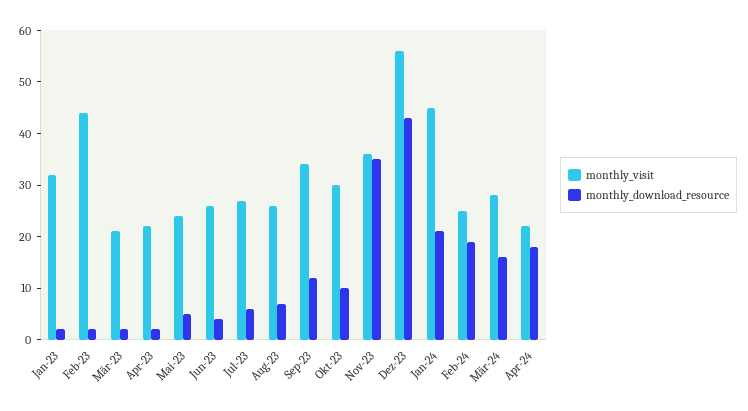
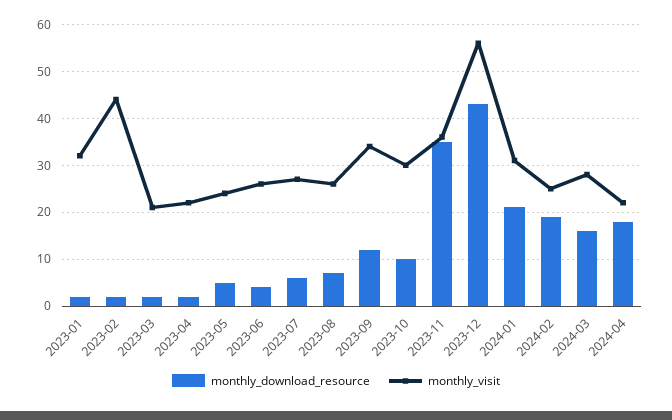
  {
    "monthly_visit": {
      "Jan-23": 30,
      "Feb-23": 45,
      "Mär-23": 20,
      "Apr-23": 20,
      "Mai-23": 25,
      "Jun-23": 25,
      "Jul-23": 25,
      "Aug-23": 25,
      "Sep-23": 35,
      "Okt-23": 30,
      "Nov-23": 35,
      "Dez-23": 55,
-     "Jan-24": 45,
+     "Jan-24": 30,
      "Feb-24": 25,
      "Mär-24": 30,
      "Apr-24": 20
    },
    "monthly_download_resource": {
      "Jan-23": 0,
      "Feb-23": 0,
      "Mär-23": 0,
      "Apr-23": 0,
      "Mai-23": 5,
      "Jun-23": 5,
      "Jul-23": 5,
      "Aug-23": 5,
      "Sep-23": 10,
      "Okt-23": 10,
      "Nov-23": 35,
      "Dez-23": 45,
      "Jan-24": 20,
      "Feb-24": 20,
      "Mär-24": 15,
      "Apr-24": 20
    }
  }

